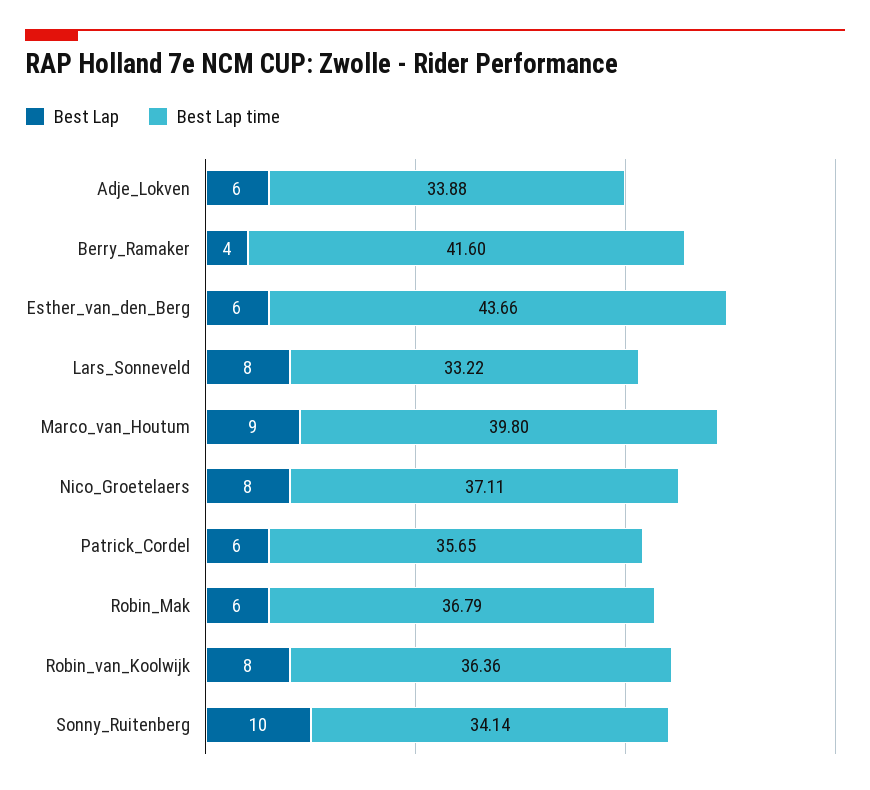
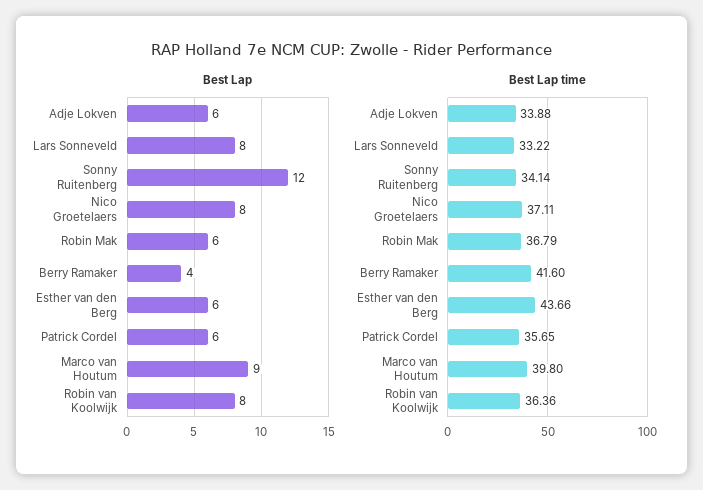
  {
    "Best Lap": {
      "Adje_Lokven": 6,
      "Berry_Ramaker": 4,
      "Esther_van_den_Berg": 6,
      "Lars_Sonneveld": 8,
      "Marco_van_Houtum": 9,
      "Nico_Groetelaers": 8,
      "Patrick_Cordel": 6,
      "Robin_Mak": 6,
      "Robin_van_Koolwijk": 8,
-     "Sonny_Ruitenberg": 10
+     "Sonny_Ruitenberg": 12
    },
    "Best Lap time": {
      "Adje_Lokven": 33.88,
      "Berry_Ramaker": 41.6,
      "Esther_van_den_Berg": 43.66,
      "Lars_Sonneveld": 33.22,
      "Marco_van_Houtum": 39.8,
      "Nico_Groetelaers": 37.11,
      "Patrick_Cordel": 35.65,
      "Robin_Mak": 36.79,
      "Robin_van_Koolwijk": 36.36,
      "Sonny_Ruitenberg": 34.14
    }
  }

